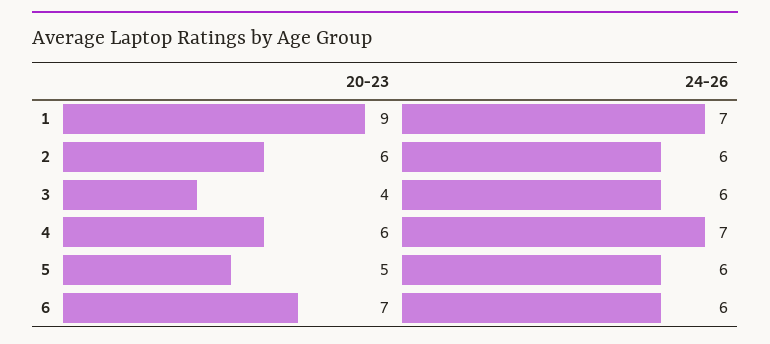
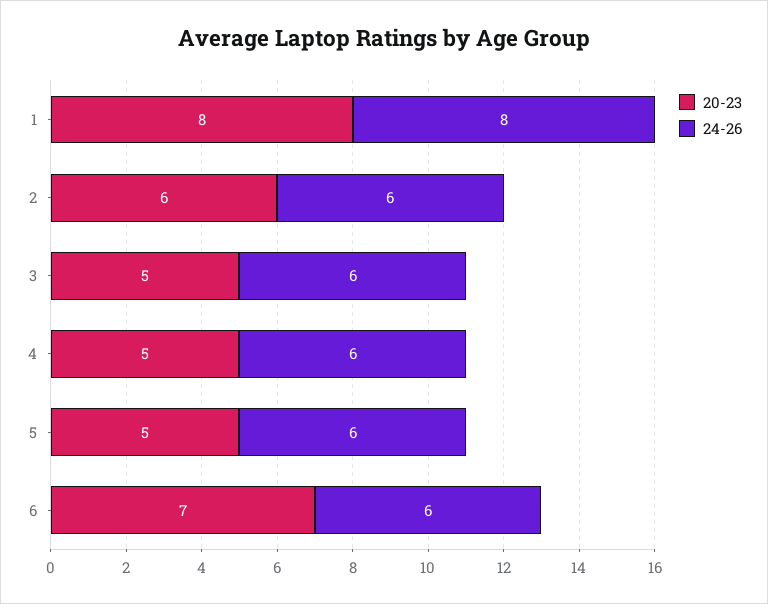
  {
    "20-23": {
-     "1": 9,
+     "1": 8,
      "2": 6,
-     "3": 4,
+     "3": 5,
-     "4": 6,
+     "4": 5,
      "5": 5,
      "6": 7
    },
    "24-26": {
-     "1": 7,
+     "1": 8,
      "2": 6,
      "3": 6,
-     "4": 7,
+     "4": 6,
      "5": 6,
      "6": 6
    }
  }

